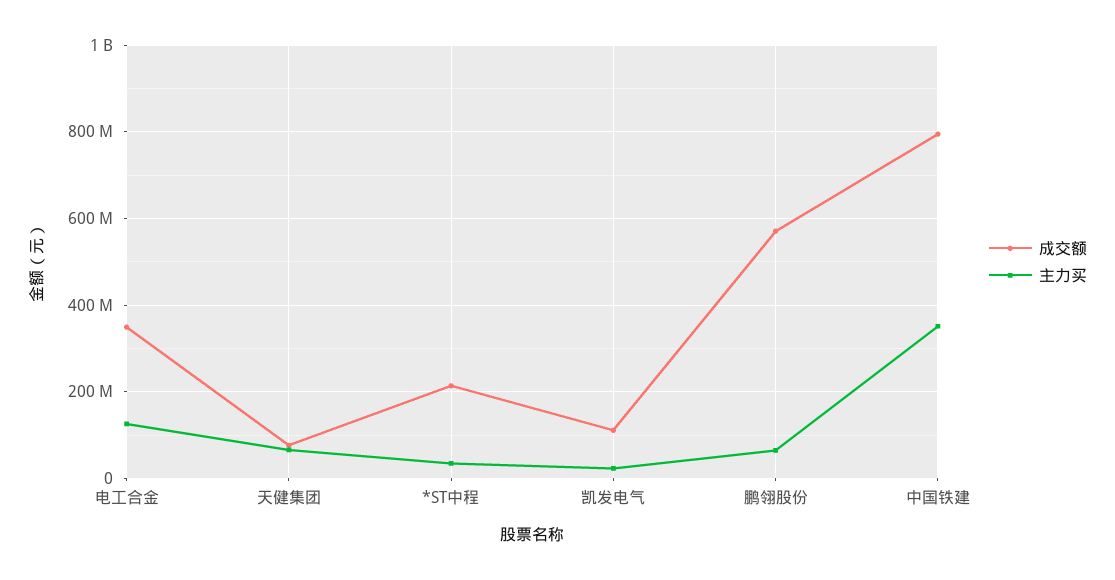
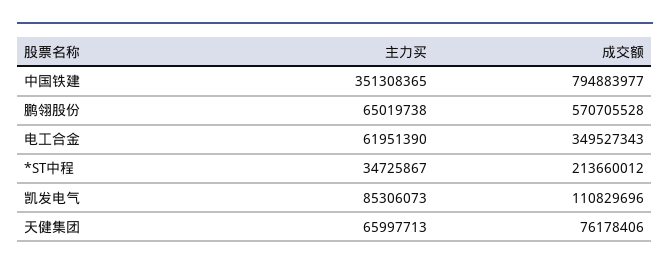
  {
    "成交额": {
      "电工合金": 349527343,
      "天健集团": 76178406,
      "*ST中程": 213660012,
      "凯发电气": 110829696,
      "鹏翎股份": 570705528,
      "中国铁建": 794883977
    },
    "主力买": {
-     "电工合金": 120000000,
+     "电工合金": 61951390,
      "天健集团": 65997713,
      "*ST中程": 34725867,
-     "凯发电气": 20000000,
+     "凯发电气": 85306073,
      "鹏翎股份": 65019738,
      "中国铁建": 351308365
    }
  }

